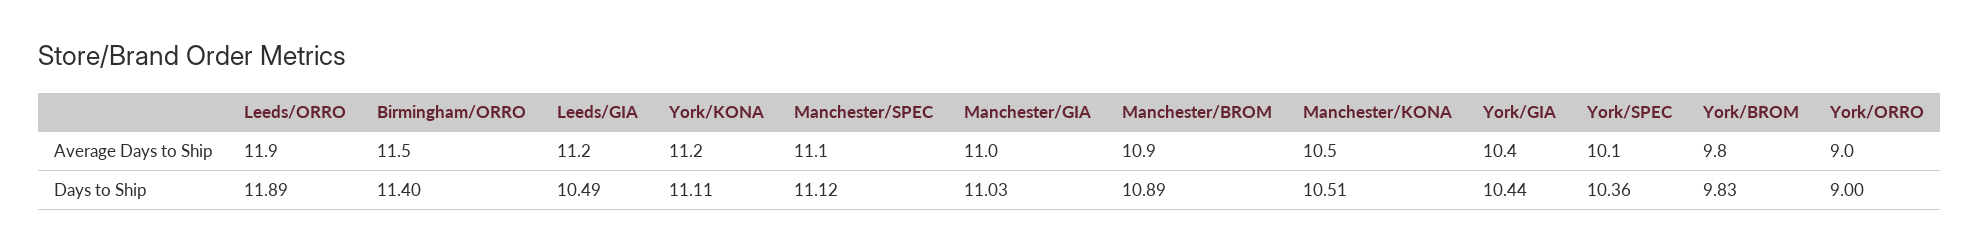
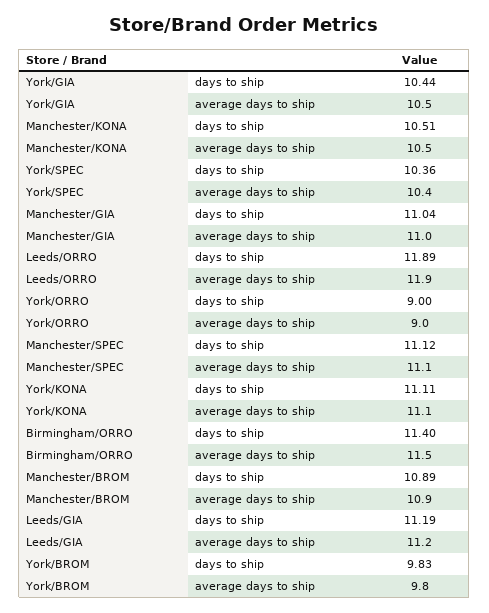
  {
    "Leeds/ORRO": {
      "Average Days to Ship": 11.9,
      "Days to Ship": 11.89
    },
    "Birmingham/ORRO": {
      "Average Days to Ship": 11.5,
      "Days to Ship": 11.4
    },
    "Leeds/GIA": {
      "Average Days to Ship": 11.2,
-     "Days to Ship": 10.49
+     "Days to Ship": 11.19
    },
    "York/KONA": {
-     "Average Days to Ship": 11.2,
+     "Average Days to Ship": 11.1,
      "Days to Ship": 11.11
    },
    "Manchester/SPEC": {
      "Average Days to Ship": 11.1,
      "Days to Ship": 11.12
    },
    "Manchester/GIA": {
      "Average Days to Ship": 11,
-     "Days to Ship": 11.03
+     "Days to Ship": 11.04
    },
    "Manchester/BROM": {
      "Average Days to Ship": 10.9,
      "Days to Ship": 10.89
    },
    "Manchester/KONA": {
      "Average Days to Ship": 10.5,
      "Days to Ship": 10.51
    },
    "York/GIA": {
-     "Average Days to Ship": 10.4,
+     "Average Days to Ship": 10.5,
      "Days to Ship": 10.44
    },
    "York/SPEC": {
-     "Average Days to Ship": 10.1,
+     "Average Days to Ship": 10.4,
      "Days to Ship": 10.36
    },
    "York/BROM": {
      "Average Days to Ship": 9.8,
      "Days to Ship": 9.83
    },
    "York/ORRO": {
      "Average Days to Ship": 9,
      "Days to Ship": 9
    }
  }

